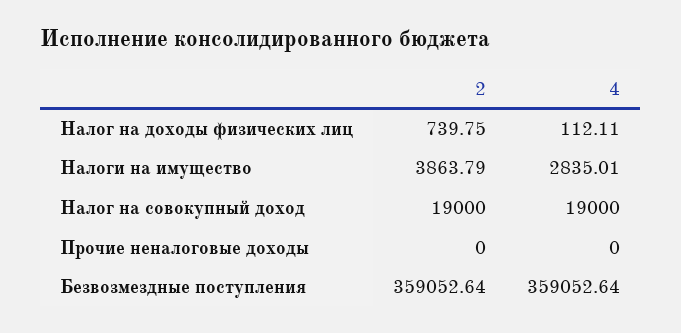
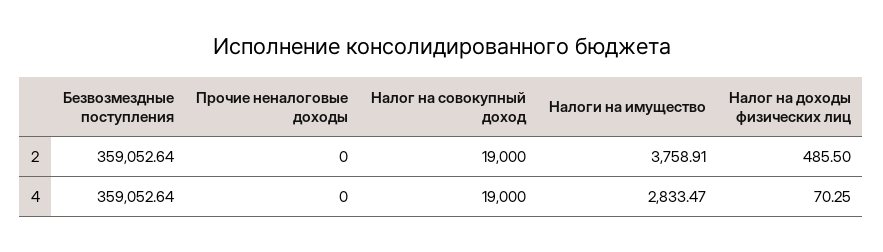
  {
    "2": {
-     "Налог на доходы физических лиц": 739.75,
+     "Налог на доходы физических лиц": 485.5,
-     "Налоги на имущество": 3863.79,
+     "Налоги на имущество": 3758.91,
      "Налог на совокупный доход": 19000,
      "Прочие неналоговые доходы": 0,
      "Безвозмездные поступления": 359052.64
    },
    "4": {
-     "Налог на доходы физических лиц": 112.11,
+     "Налог на доходы физических лиц": 70.25,
-     "Налоги на имущество": 2835.01,
+     "Налоги на имущество": 2833.47,
      "Налог на совокупный доход": 19000,
      "Прочие неналоговые доходы": 0,
      "Безвозмездные поступления": 359052.64
    }
  }

